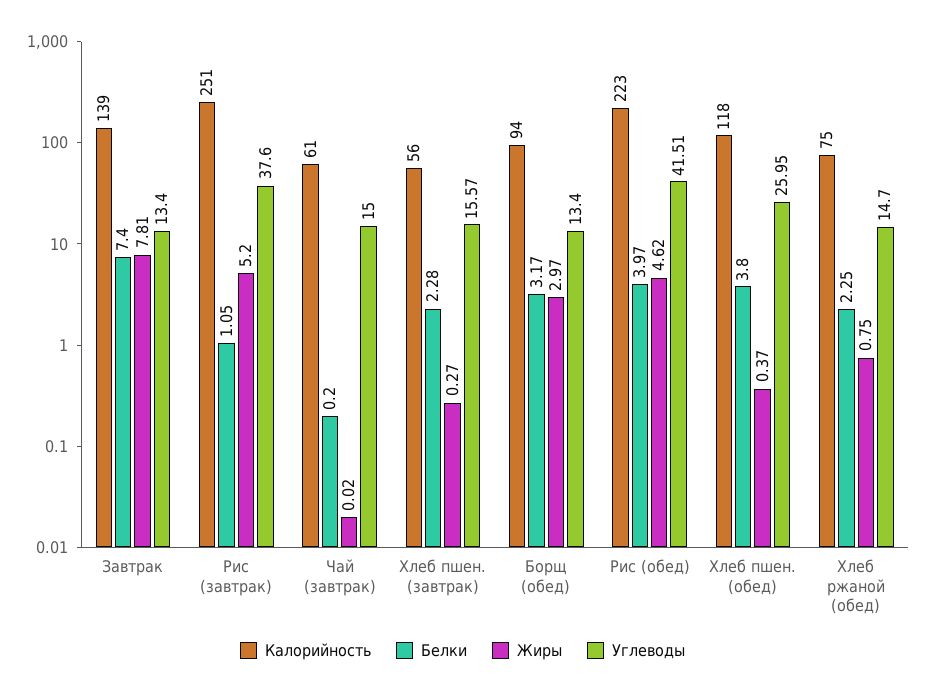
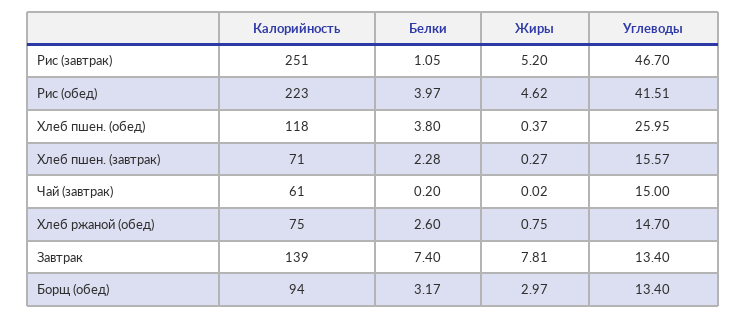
  {
    "Калорийность": {
      "Завтрак": 139,
      "Рис (завтрак)": 251,
      "Чай (завтрак)": 61,
-     "Хлеб пшен. (завтрак)": 56,
+     "Хлеб пшен. (завтрак)": 71,
      "Борщ (обед)": 94,
      "Рис (обед)": 223,
      "Хлеб пшен. (обед)": 118,
      "Хлеб ржаной (обед)": 75
    },
    "Белки": {
      "Завтрак": 7.4,
      "Рис (завтрак)": 1.05,
      "Чай (завтрак)": 0.2,
      "Хлеб пшен. (завтрак)": 2.28,
      "Борщ (обед)": 3.17,
      "Рис (обед)": 3.97,
      "Хлеб пшен. (обед)": 3.8,
-     "Хлеб ржаной (обед)": 2.25
+     "Хлеб ржаной (обед)": 2.6
    },
    "Жиры": {
      "Завтрак": 7.81,
      "Рис (завтрак)": 5.2,
      "Чай (завтрак)": 0.02,
      "Хлеб пшен. (завтрак)": 0.27,
      "Борщ (обед)": 2.97,
      "Рис (обед)": 4.62,
      "Хлеб пшен. (обед)": 0.37,
      "Хлеб ржаной (обед)": 0.75
    },
    "Углеводы": {
      "Завтрак": 13.4,
-     "Рис (завтрак)": 37.6,
+     "Рис (завтрак)": 46.7,
      "Чай (завтрак)": 15,
      "Хлеб пшен. (завтрак)": 15.57,
      "Борщ (обед)": 13.4,
      "Рис (обед)": 41.51,
      "Хлеб пшен. (обед)": 25.95,
      "Хлеб ржаной (обед)": 14.7
    }
  }

